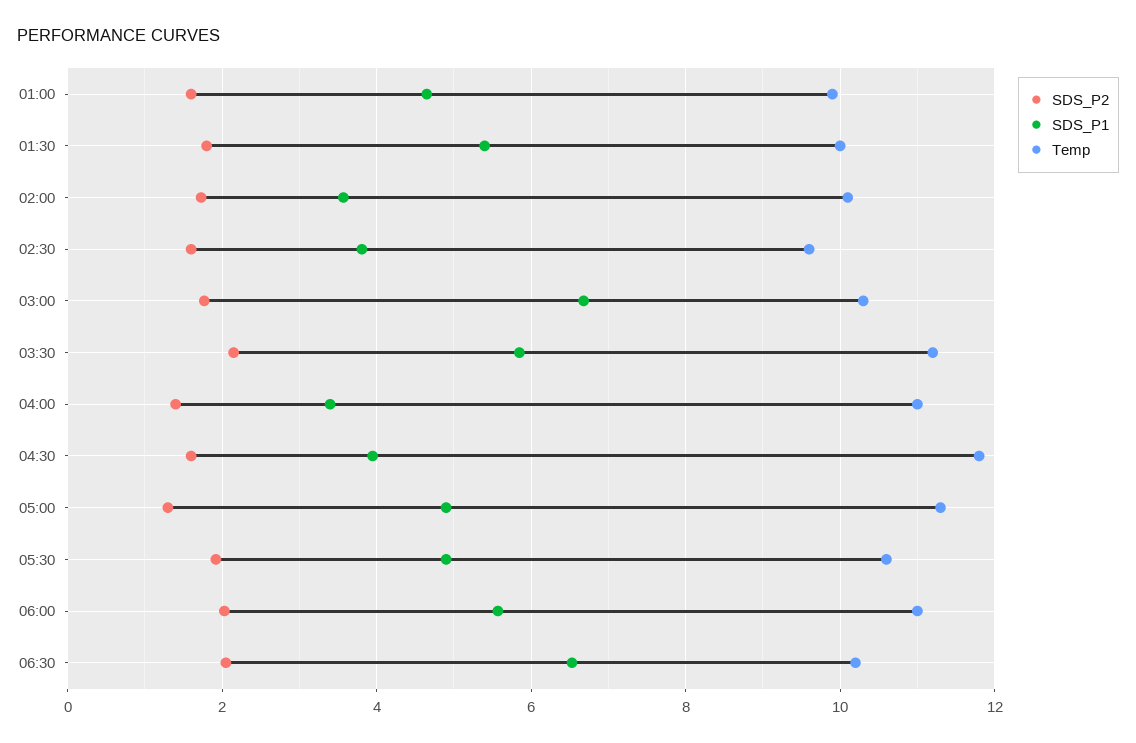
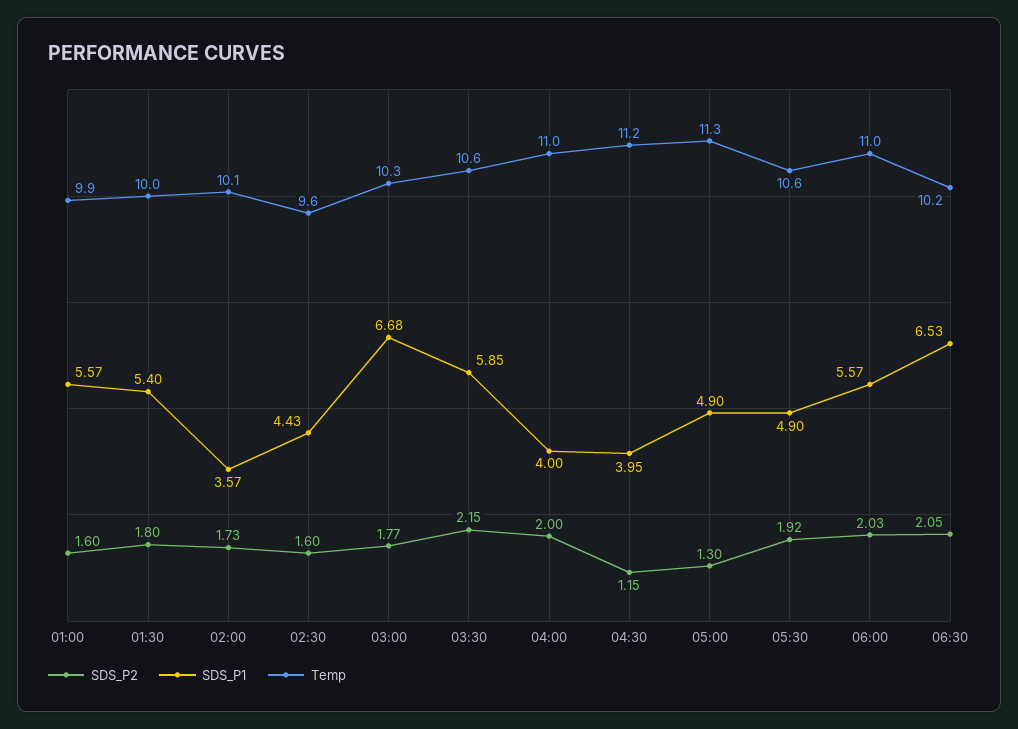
  {
    "SDS_P2": {
      "01:00": 1.6,
      "01:30": 1.8,
      "02:00": 1.73,
      "02:30": 1.6,
      "03:00": 1.77,
      "03:30": 2.15,
-     "04:00": 1.4,
+     "04:00": 2,
-     "04:30": 1.6,
+     "04:30": 1.15,
      "05:00": 1.3,
      "05:30": 1.92,
      "06:00": 2.03,
      "06:30": 2.05
    },
    "SDS_P1": {
-     "01:00": 4.6,
+     "01:00": 5.57,
      "01:30": 5.4,
      "02:00": 3.57,
-     "02:30": 3.8,
+     "02:30": 4.43,
      "03:00": 6.68,
      "03:30": 5.85,
-     "04:00": 3.4,
+     "04:00": 4,
      "04:30": 3.95,
      "05:00": 4.9,
      "05:30": 4.9,
      "06:00": 5.57,
      "06:30": 6.53
    },
    "Temp": {
      "01:00": 9.9,
      "01:30": 10,
      "02:00": 10.1,
      "02:30": 9.6,
      "03:00": 10.3,
-     "03:30": 11.2,
+     "03:30": 10.6,
      "04:00": 11,
-     "04:30": 11.8,
+     "04:30": 11.2,
      "05:00": 11.3,
      "05:30": 10.6,
      "06:00": 11,
      "06:30": 10.2
    }
  }

